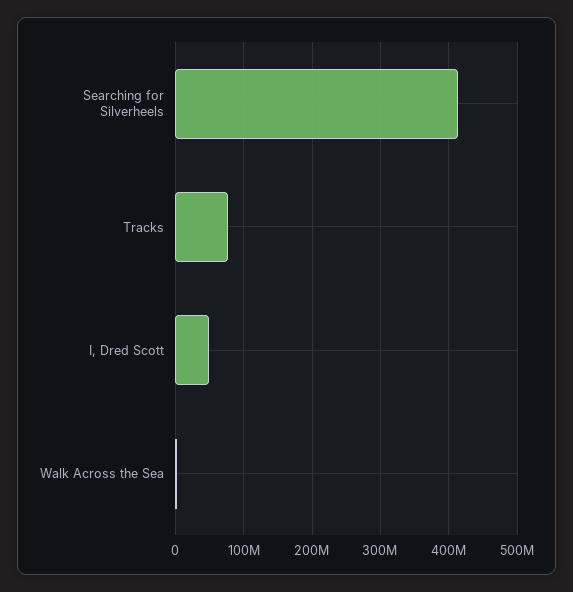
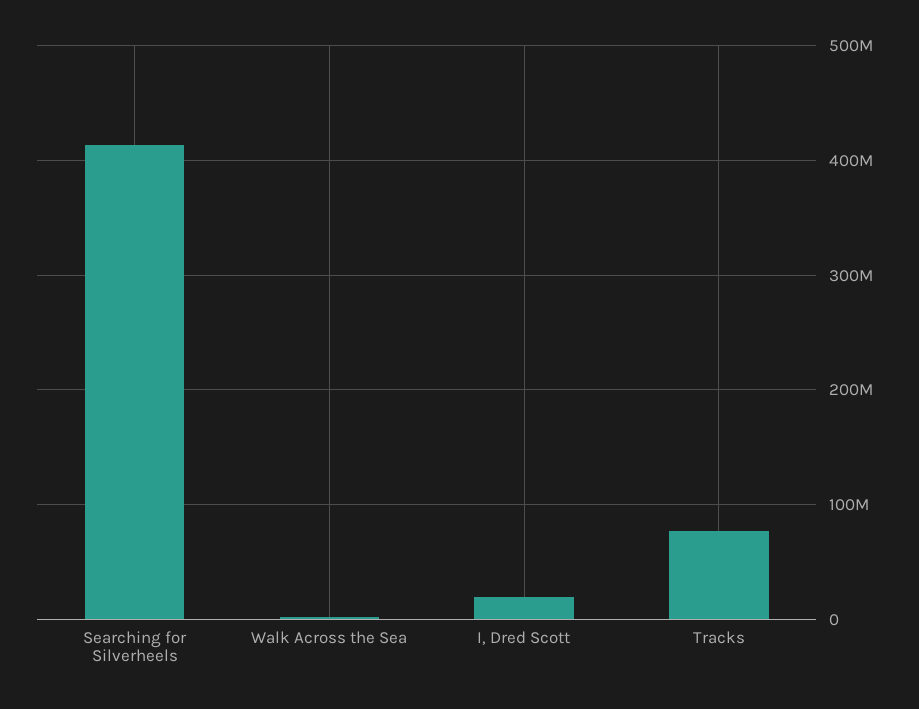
  {
    "Searching for Silverheels": 410000000,
    "Tracks": 80000000,
-   "I, Dred Scott": 50000000,
+   "I, Dred Scott": 20000000,
    "Walk Across the Sea": 0
  }

